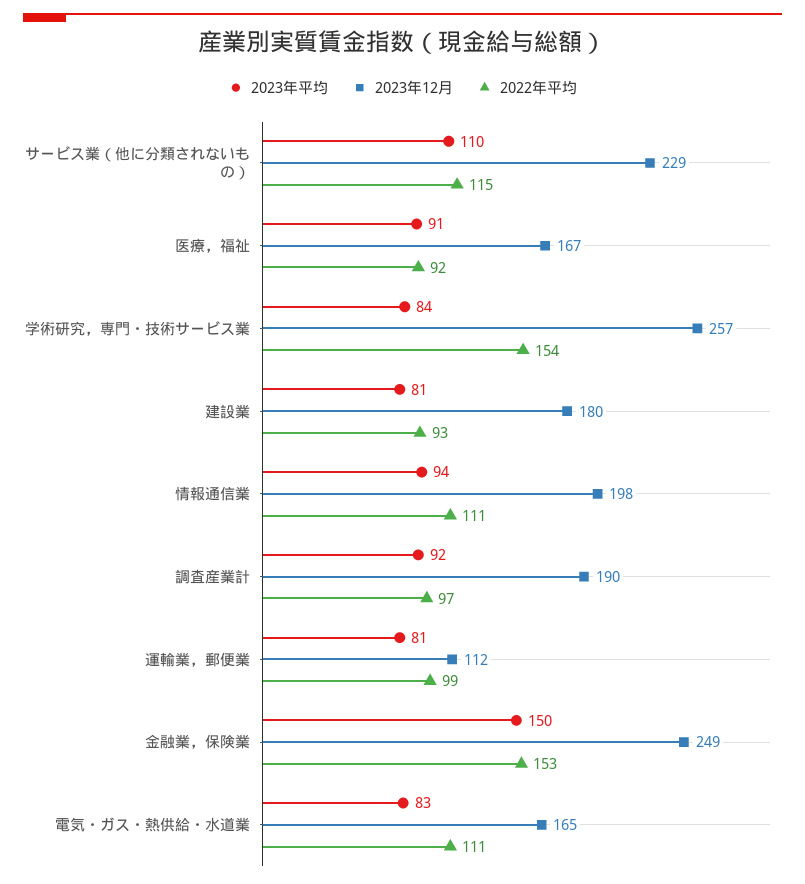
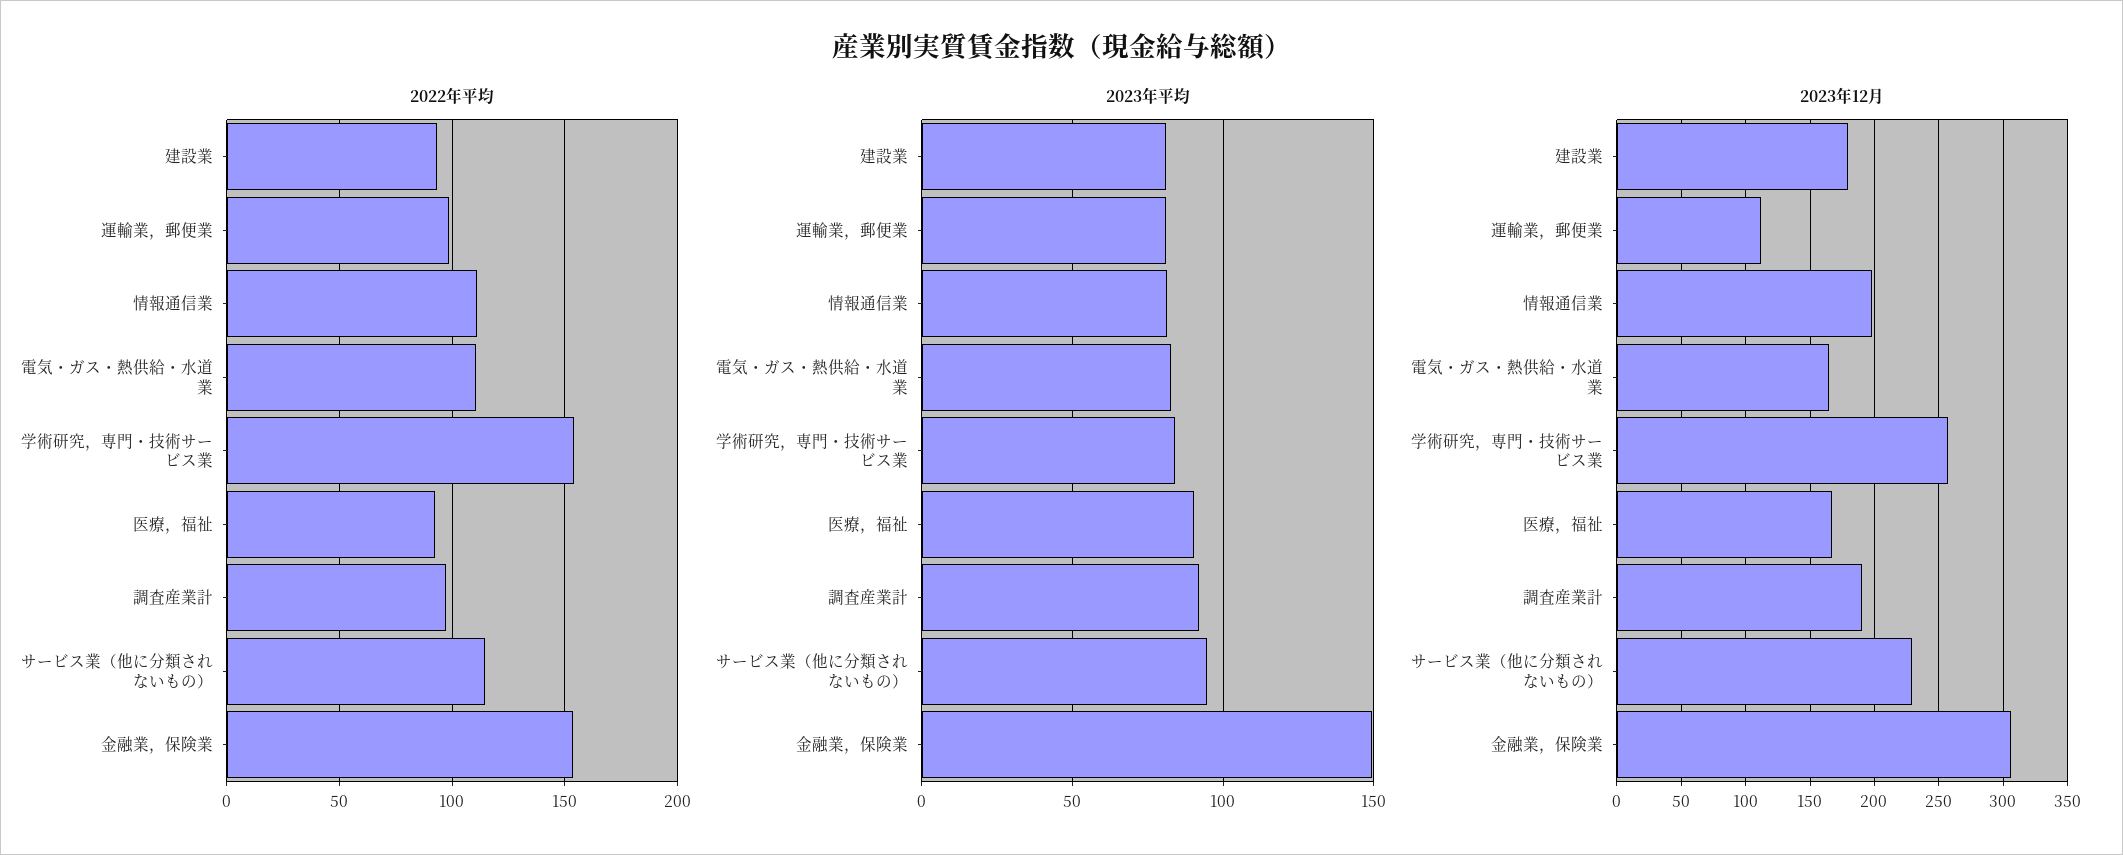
  {
    "2023年平均": {
-     "サービス業（他に分類されないもの）": 110,
+     "サービス業（他に分類されないもの）": 95,
      "医療，福祉": 91,
      "学術研究，専門・技術サービス業": 84,
      "建設業": 81,
-     "情報通信業": 94,
+     "情報通信業": 80,
      "調査産業計": 92,
      "運輸業，郵便業": 81,
      "金融業，保険業": 150,
      "電気・ガス・熱供給・水道業": 83
    },
    "2023年12月": {
      "サービス業（他に分類されないもの）": 229,
      "医療，福祉": 167,
      "学術研究，専門・技術サービス業": 257,
      "建設業": 180,
      "情報通信業": 198,
      "調査産業計": 190,
      "運輸業，郵便業": 112,
-     "金融業，保険業": 249,
+     "金融業，保険業": 305,
      "電気・ガス・熱供給・水道業": 165
    },
    "2022年平均": {
      "サービス業（他に分類されないもの）": 115,
      "医療，福祉": 92,
      "学術研究，専門・技術サービス業": 154,
      "建設業": 93,
      "情報通信業": 111,
      "調査産業計": 97,
      "運輸業，郵便業": 99,
      "金融業，保険業": 153,
      "電気・ガス・熱供給・水道業": 111
    }
  }

